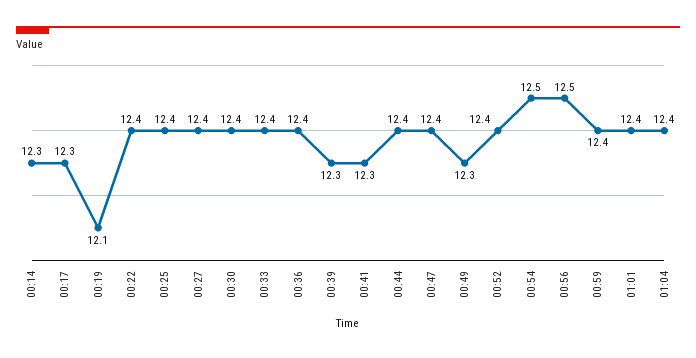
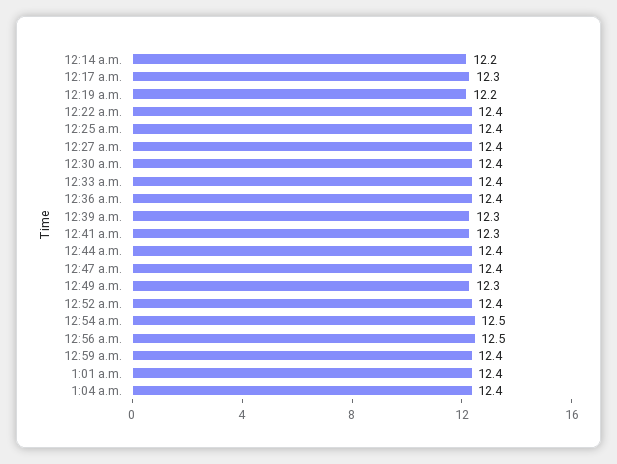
  {
-   "00:14": 12.3,
+   "00:14": 12.2,
    "00:17": 12.3,
-   "00:19": 12.1,
+   "00:19": 12.2,
    "00:22": 12.4,
    "00:25": 12.4,
    "00:27": 12.4,
    "00:30": 12.4,
    "00:33": 12.4,
    "00:36": 12.4,
    "00:39": 12.3,
    "00:41": 12.3,
    "00:44": 12.4,
    "00:47": 12.4,
    "00:49": 12.3,
    "00:52": 12.4,
    "00:54": 12.5,
    "00:56": 12.5,
    "00:59": 12.4,
    "01:01": 12.4,
    "01:04": 12.4
  }

